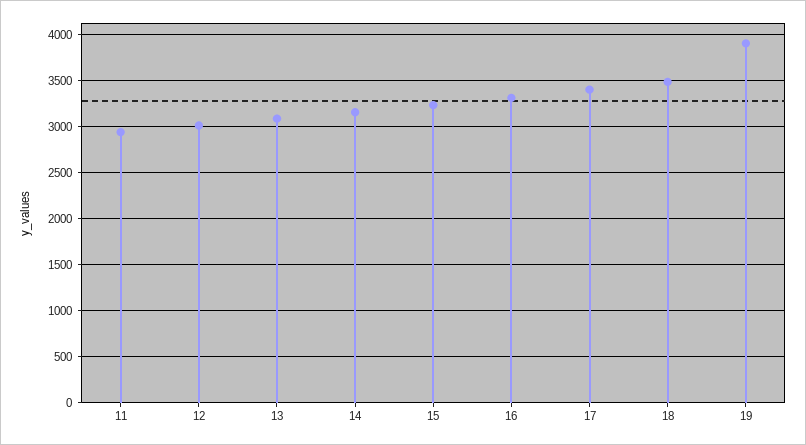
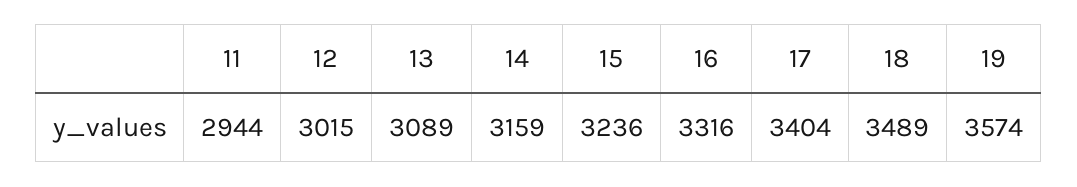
  {
    "11": 2944,
    "12": 3015,
    "13": 3089,
    "14": 3159,
    "15": 3236,
    "16": 3316,
    "17": 3404,
    "18": 3489,
-   "19": 3900
+   "19": 3574
  }

